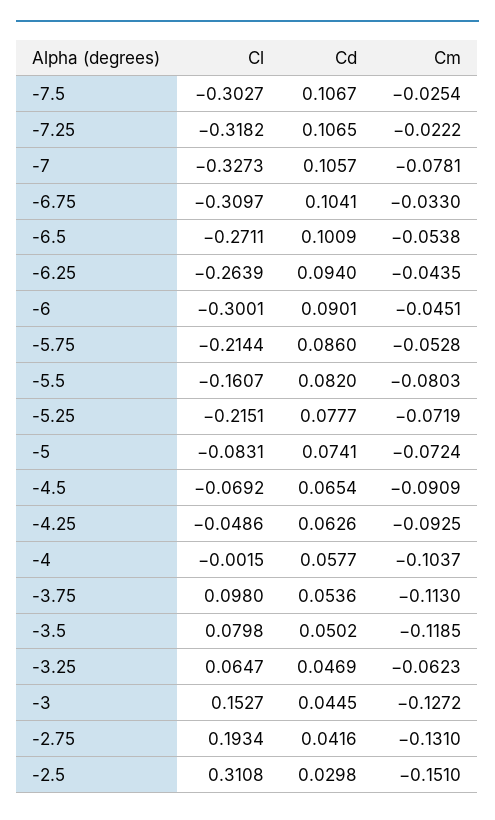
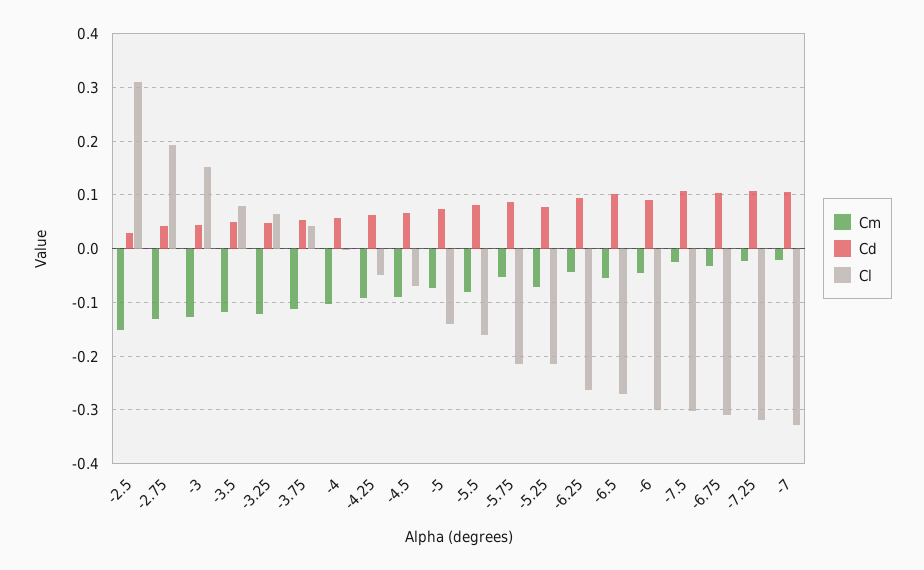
  {
    "Cl": {
      "-7.5": -0.3027,
      "-7.25": -0.3182,
      "-7": -0.3273,
      "-6.75": -0.3097,
      "-6.5": -0.2711,
      "-6.25": -0.2639,
      "-6": -0.3001,
      "-5.75": -0.2144,
      "-5.5": -0.1607,
      "-5.25": -0.2151,
-     "-5": -0.0831,
+     "-5": -0.14,
      "-4.5": -0.0692,
      "-4.25": -0.0486,
      "-4": -0.0015,
-     "-3.75": 0.098,
+     "-3.75": 0.04,
      "-3.5": 0.0798,
      "-3.25": 0.0647,
      "-3": 0.1527,
      "-2.75": 0.1934,
      "-2.5": 0.3108
    },
    "Cd": {
      "-7.5": 0.1067,
      "-7.25": 0.1065,
      "-7": 0.1057,
      "-6.75": 0.1041,
      "-6.5": 0.1009,
      "-6.25": 0.094,
      "-6": 0.0901,
      "-5.75": 0.086,
      "-5.5": 0.082,
      "-5.25": 0.0777,
      "-5": 0.0741,
      "-4.5": 0.0654,
      "-4.25": 0.0626,
      "-4": 0.0577,
      "-3.75": 0.0536,
      "-3.5": 0.0502,
      "-3.25": 0.0469,
      "-3": 0.0445,
      "-2.75": 0.0416,
      "-2.5": 0.0298
    },
    "Cm": {
      "-7.5": -0.0254,
      "-7.25": -0.0222,
-     "-7": -0.0781,
+     "-7": -0.02,
      "-6.75": -0.033,
      "-6.5": -0.0538,
      "-6.25": -0.0435,
      "-6": -0.0451,
      "-5.75": -0.0528,
      "-5.5": -0.0803,
      "-5.25": -0.0719,
      "-5": -0.0724,
      "-4.5": -0.0909,
      "-4.25": -0.0925,
      "-4": -0.1037,
      "-3.75": -0.113,
      "-3.5": -0.1185,
-     "-3.25": -0.0623,
+     "-3.25": -0.12,
      "-3": -0.1272,
      "-2.75": -0.131,
      "-2.5": -0.151
    }
  }

